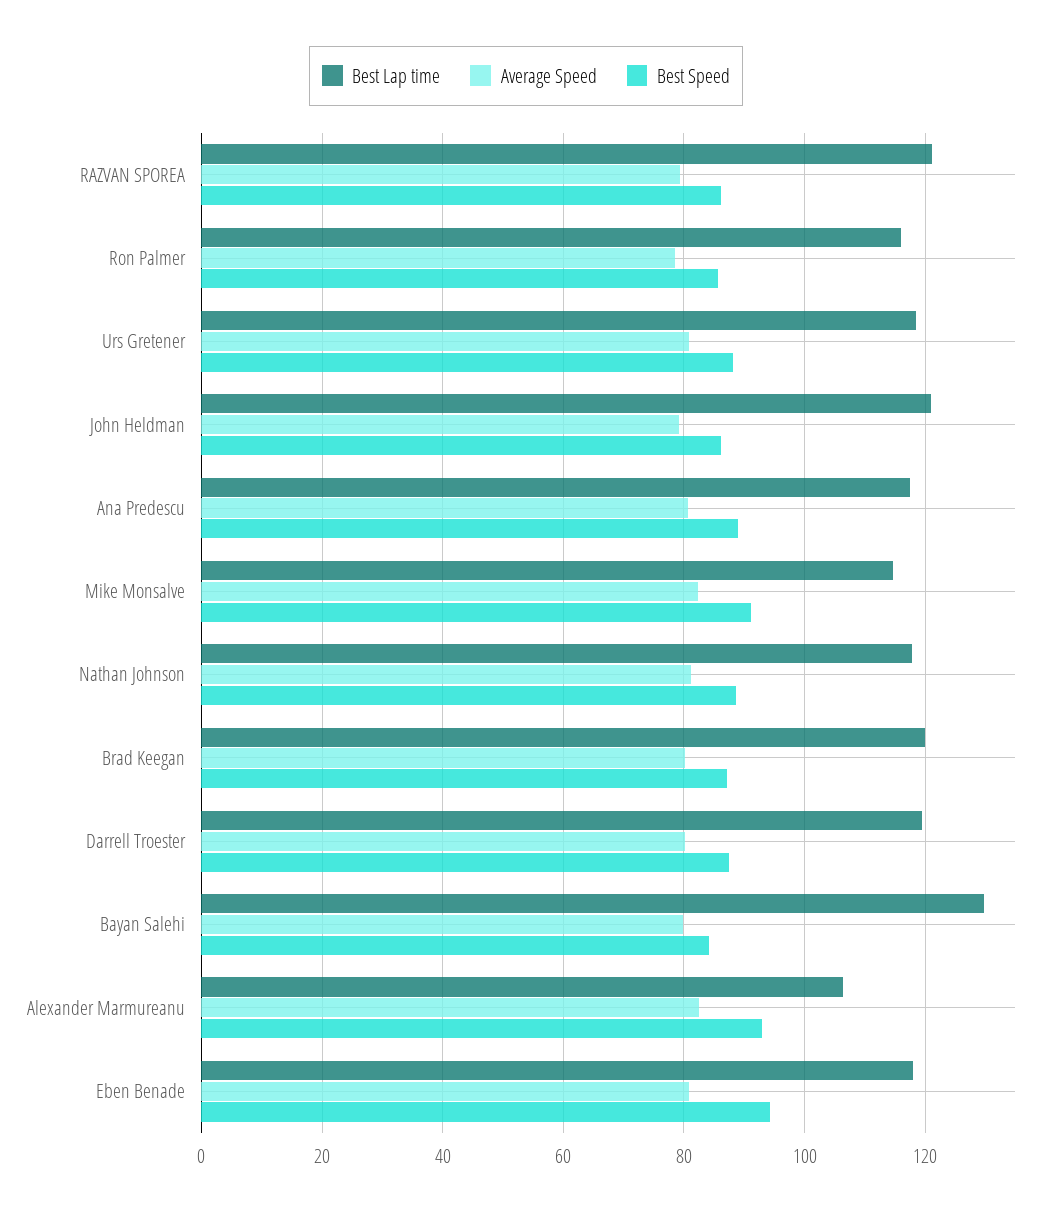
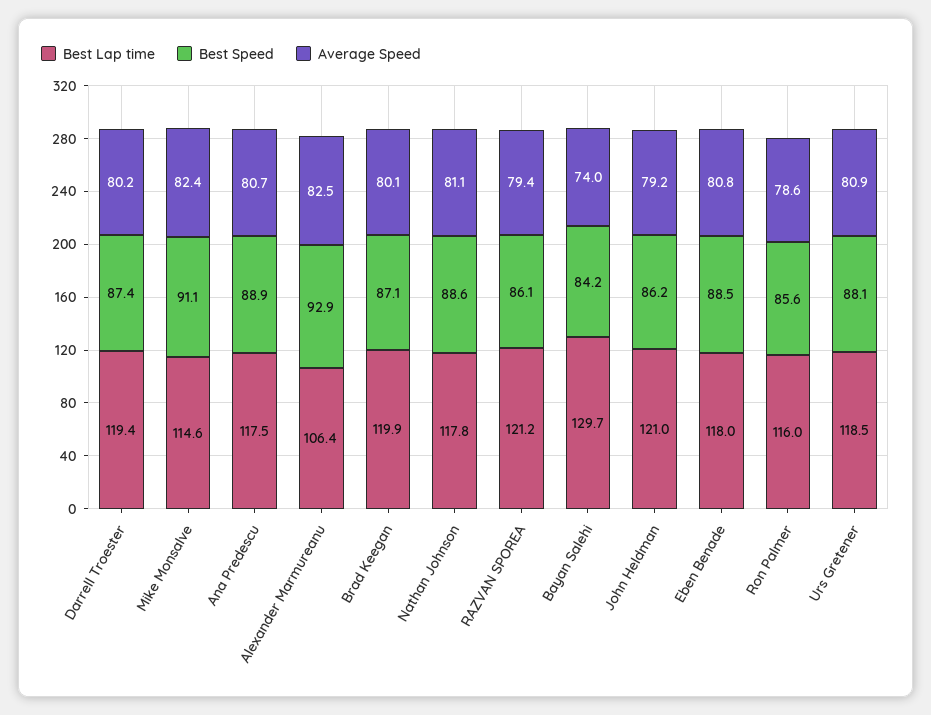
  {
    "Best Lap time": {
      "RAZVAN SPOREA": 121.2,
      "Ron Palmer": 116,
      "Urs Gretener": 118.5,
      "John Heldman": 121,
      "Ana Predescu": 117.5,
      "Mike Monsalve": 114.6,
      "Nathan Johnson": 117.8,
      "Brad Keegan": 119.9,
      "Darrell Troester": 119.4,
      "Bayan Salehi": 129.7,
      "Alexander Marmureanu": 106.4,
      "Eben Benade": 118
    },
    "Average Speed": {
      "RAZVAN SPOREA": 79.4,
      "Ron Palmer": 78.6,
      "Urs Gretener": 80.9,
      "John Heldman": 79.2,
      "Ana Predescu": 80.7,
      "Mike Monsalve": 82.4,
      "Nathan Johnson": 81.1,
      "Brad Keegan": 80.1,
      "Darrell Troester": 80.2,
-     "Bayan Salehi": 80,
+     "Bayan Salehi": 74,
      "Alexander Marmureanu": 82.5,
      "Eben Benade": 80.8
    },
    "Best Speed": {
      "RAZVAN SPOREA": 86.1,
      "Ron Palmer": 85.6,
      "Urs Gretener": 88.1,
      "John Heldman": 86.2,
      "Ana Predescu": 88.9,
      "Mike Monsalve": 91.1,
      "Nathan Johnson": 88.6,
      "Brad Keegan": 87.1,
      "Darrell Troester": 87.4,
      "Bayan Salehi": 84.2,
      "Alexander Marmureanu": 92.9,
-     "Eben Benade": 94
+     "Eben Benade": 88.5
    }
  }

